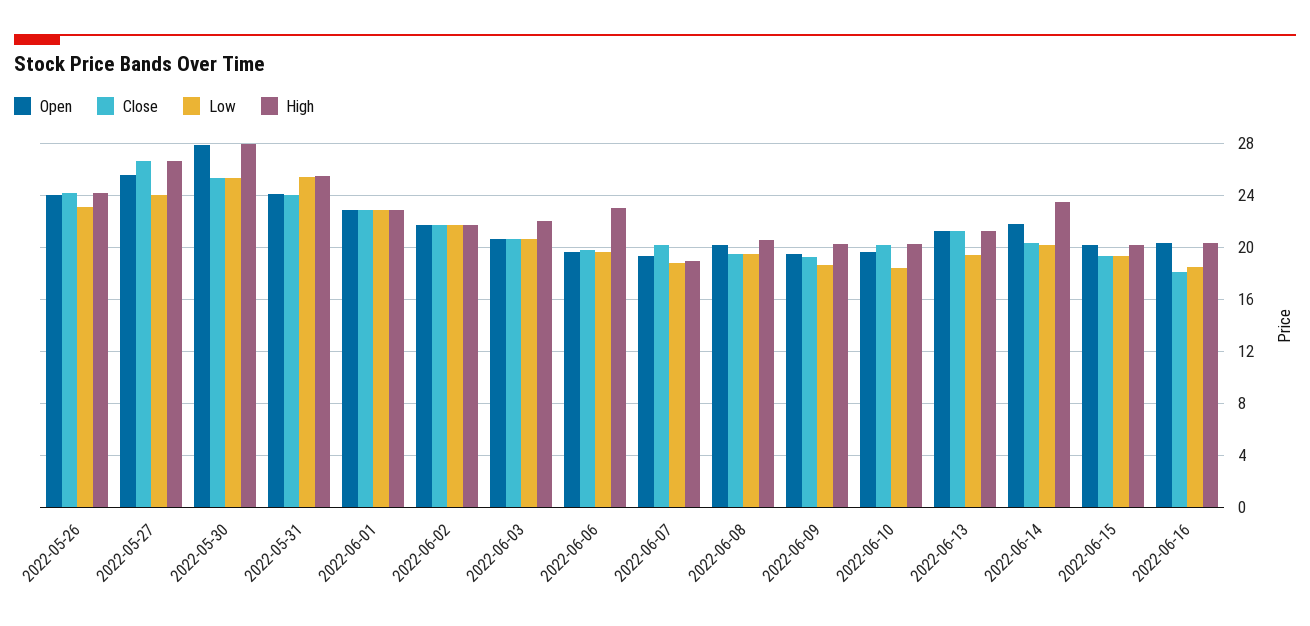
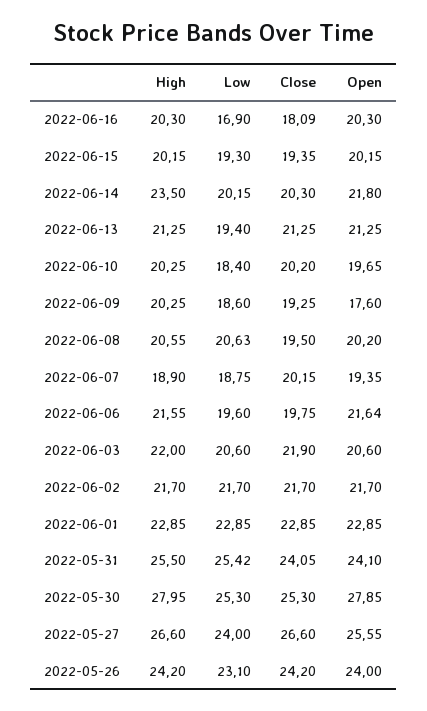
  {
    "Open": {
      "2022-05-26": 24,
      "2022-05-27": 25.55,
      "2022-05-30": 27.85,
      "2022-05-31": 24.1,
      "2022-06-01": 22.85,
      "2022-06-02": 21.7,
      "2022-06-03": 20.6,
-     "2022-06-06": 19.5,
+     "2022-06-06": 21.64,
      "2022-06-07": 19.35,
      "2022-06-08": 20.2,
-     "2022-06-09": 19.5,
+     "2022-06-09": 17.6,
      "2022-06-10": 19.65,
      "2022-06-13": 21.25,
      "2022-06-14": 21.8,
      "2022-06-15": 20.15,
      "2022-06-16": 20.3
    },
    "Close": {
      "2022-05-26": 24.2,
      "2022-05-27": 26.6,
      "2022-05-30": 25.3,
      "2022-05-31": 24.05,
      "2022-06-01": 22.85,
      "2022-06-02": 21.7,
-     "2022-06-03": 20.5,
+     "2022-06-03": 21.9,
      "2022-06-06": 19.75,
      "2022-06-07": 20.15,
      "2022-06-08": 19.5,
      "2022-06-09": 19.25,
      "2022-06-10": 20.2,
      "2022-06-13": 21.25,
      "2022-06-14": 20.3,
      "2022-06-15": 19.35,
      "2022-06-16": 18.09
    },
    "Low": {
      "2022-05-26": 23.1,
      "2022-05-27": 24,
      "2022-05-30": 25.3,
      "2022-05-31": 25.42,
      "2022-06-01": 22.85,
      "2022-06-02": 21.7,
      "2022-06-03": 20.6,
      "2022-06-06": 19.6,
      "2022-06-07": 18.75,
-     "2022-06-08": 19.5,
+     "2022-06-08": 20.63,
      "2022-06-09": 18.6,
      "2022-06-10": 18.4,
      "2022-06-13": 19.4,
      "2022-06-14": 20.15,
      "2022-06-15": 19.3,
-     "2022-06-16": 18.5
+     "2022-06-16": 16.9
    },
    "High": {
      "2022-05-26": 24.2,
      "2022-05-27": 26.6,
      "2022-05-30": 27.95,
      "2022-05-31": 25.5,
      "2022-06-01": 22.85,
      "2022-06-02": 21.7,
      "2022-06-03": 22,
-     "2022-06-06": 23,
+     "2022-06-06": 21.55,
      "2022-06-07": 18.9,
      "2022-06-08": 20.55,
      "2022-06-09": 20.25,
      "2022-06-10": 20.25,
      "2022-06-13": 21.25,
      "2022-06-14": 23.5,
      "2022-06-15": 20.15,
      "2022-06-16": 20.3
    }
  }

